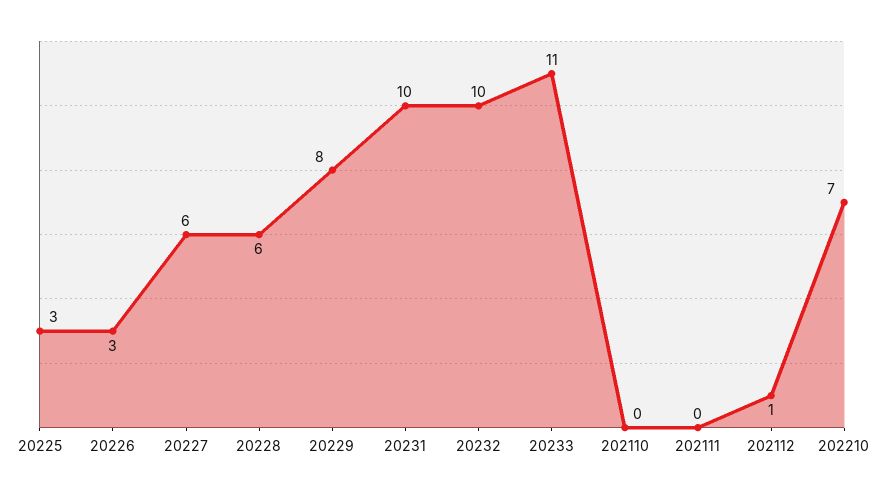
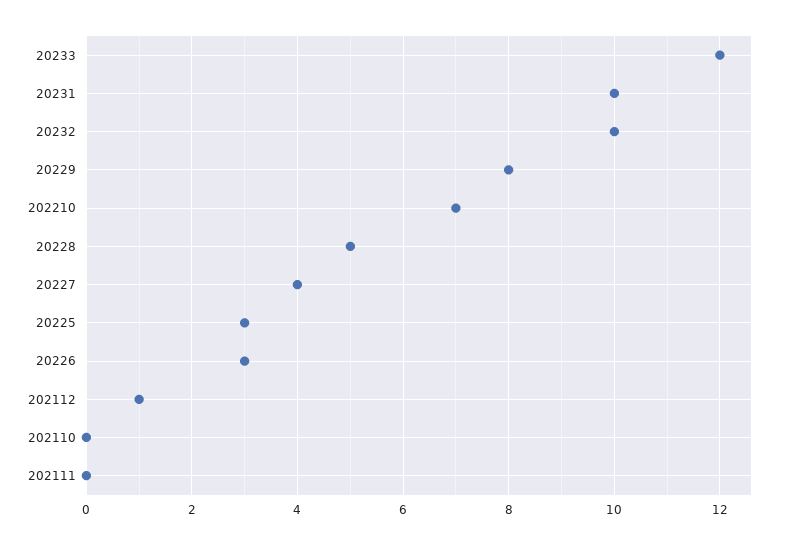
  {
    "20225": 3,
    "20226": 3,
-   "20227": 6,
+   "20227": 4,
-   "20228": 6,
+   "20228": 5,
    "20229": 8,
    "20231": 10,
    "20232": 10,
-   "20233": 11,
+   "20233": 12,
    "202110": 0,
    "202111": 0,
    "202112": 1,
    "202210": 7
  }

